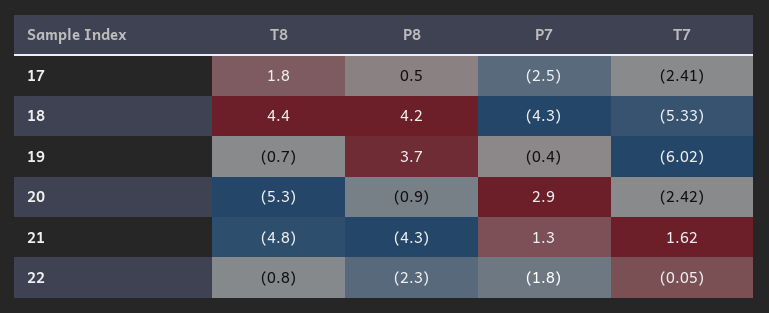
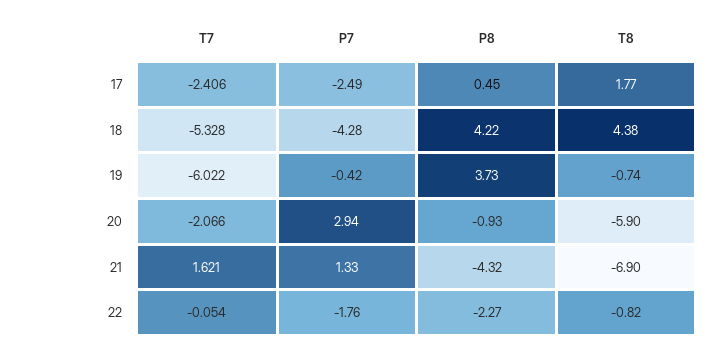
  {
    "T8": {
      "17": 1.77,
      "18": 4.38,
      "19": -0.74,
-     "20": -5.3,
+     "20": -5.9,
-     "21": -4.8,
+     "21": -6.9,
      "22": -0.82
    },
    "P8": {
      "17": 0.45,
      "18": 4.22,
      "19": 3.73,
      "20": -0.93,
      "21": -4.32,
      "22": -2.27
    },
    "P7": {
      "17": -2.49,
      "18": -4.28,
      "19": -0.42,
      "20": 2.94,
      "21": 1.33,
      "22": -1.76
    },
    "T7": {
      "17": -2.406,
      "18": -5.328,
      "19": -6.022,
-     "20": -2.42,
+     "20": -2.066,
      "21": 1.621,
      "22": -0.054
    }
  }

